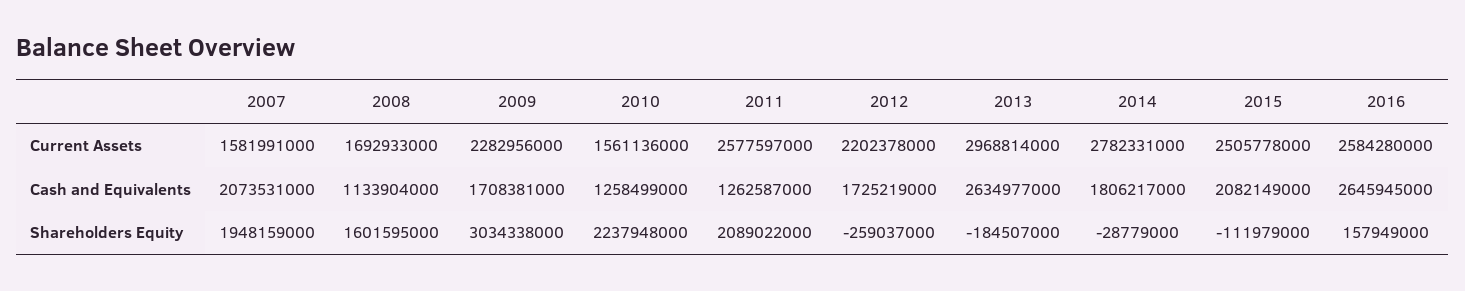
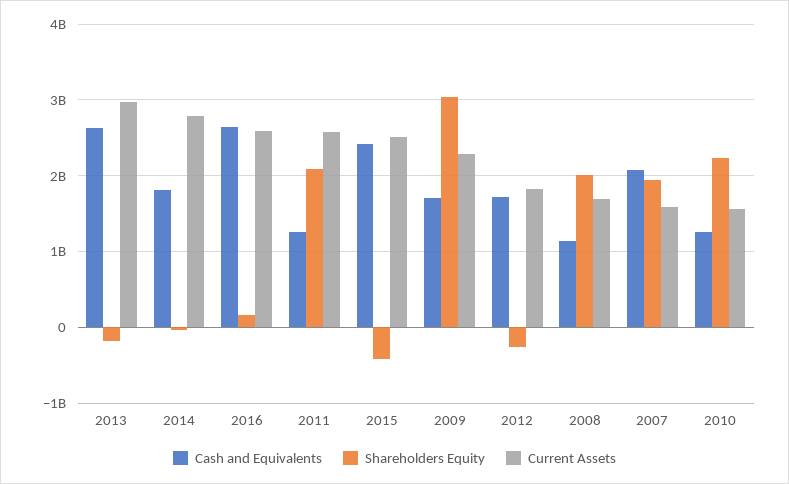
  {
    "Current Assets": {
      "2007": 1581991000,
      "2008": 1692933000,
      "2009": 2282956000,
      "2010": 1561136000,
      "2011": 2577597000,
-     "2012": 2202378000,
+     "2012": 1800000000,
      "2013": 2968814000,
      "2014": 2782331000,
      "2015": 2505778000,
      "2016": 2584280000
    },
    "Cash and Equivalents": {
      "2007": 2073531000,
      "2008": 1133904000,
      "2009": 1708381000,
      "2010": 1258499000,
      "2011": 1262587000,
      "2012": 1725219000,
      "2013": 2634977000,
      "2014": 1806217000,
-     "2015": 2082149000,
+     "2015": 2400000000,
      "2016": 2645945000
    },
    "Shareholders Equity": {
      "2007": 1948159000,
-     "2008": 1601595000,
+     "2008": 2000000000,
      "2009": 3034338000,
      "2010": 2237948000,
      "2011": 2089022000,
      "2012": -259037000,
      "2013": -184507000,
      "2014": -28779000,
-     "2015": -111979000,
+     "2015": -400000000,
      "2016": 157949000
    }
  }

